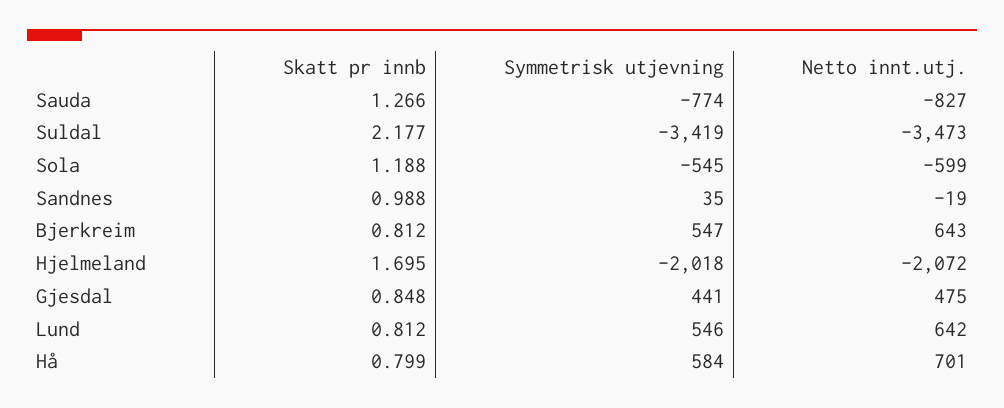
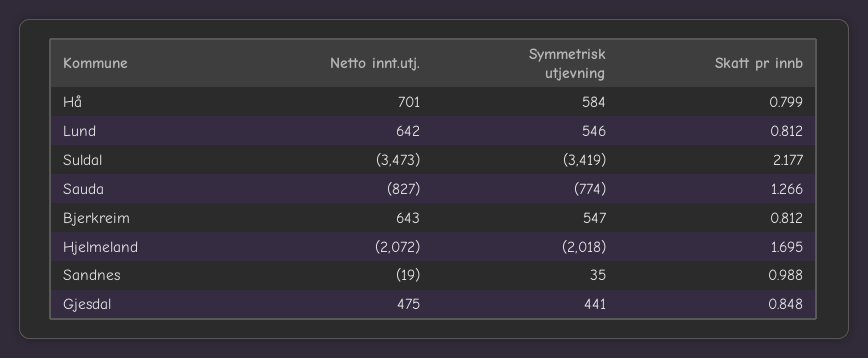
  {
    "Skatt pr innb": {
      "Sauda": 1.266,
      "Suldal": 2.177,
-     "Sola": 1.188,
      "Sandnes": 0.988,
      "Bjerkreim": 0.812,
      "Hjelmeland": 1.695,
      "Gjesdal": 0.848,
      "Lund": 0.812,
      "Hå": 0.799
    },
    "Symmetrisk utjevning": {
      "Sauda": -774,
      "Suldal": -3419,
-     "Sola": -545,
      "Sandnes": 35,
      "Bjerkreim": 547,
      "Hjelmeland": -2018,
      "Gjesdal": 441,
      "Lund": 546,
      "Hå": 584
    },
    "Netto innt.utj.": {
      "Sauda": -827,
      "Suldal": -3473,
-     "Sola": -599,
      "Sandnes": -19,
      "Bjerkreim": 643,
      "Hjelmeland": -2072,
      "Gjesdal": 475,
      "Lund": 642,
      "Hå": 701
    }
  }

